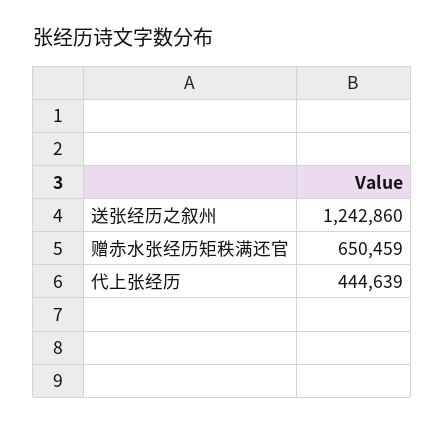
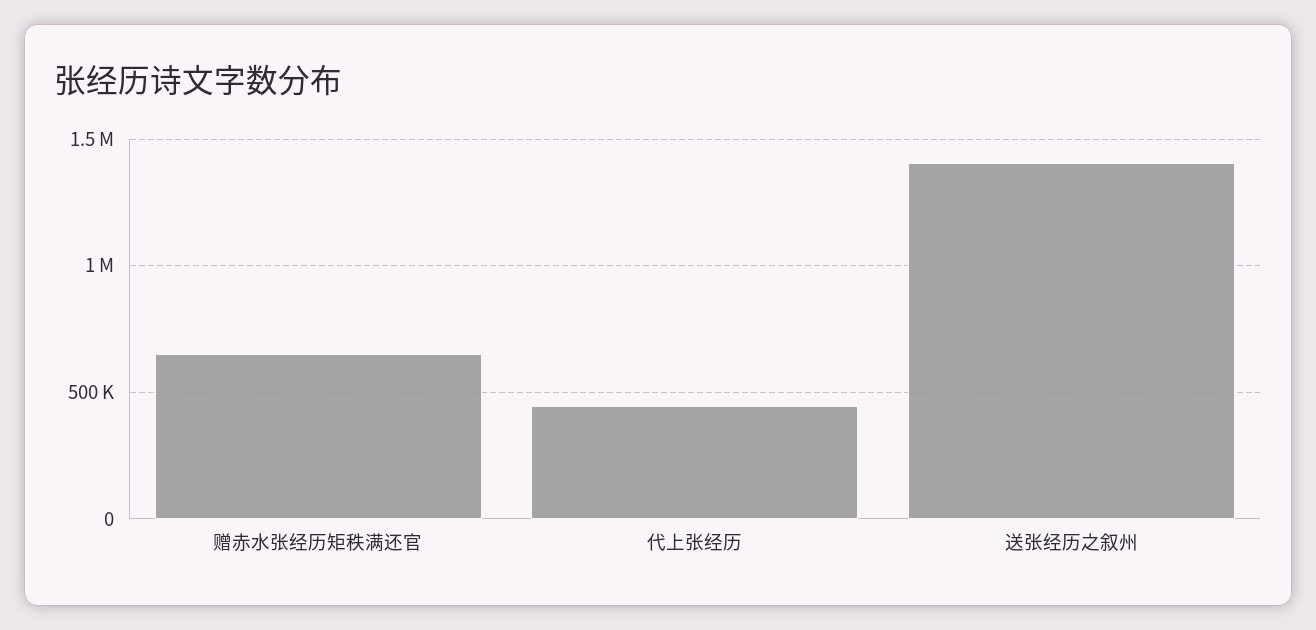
  {
-   "送张经历之叙州": 1242860,
+   "送张经历之叙州": 1400000,
    "赠赤水张经历矩秩满还官": 650459,
    "代上张经历": 444639
  }

